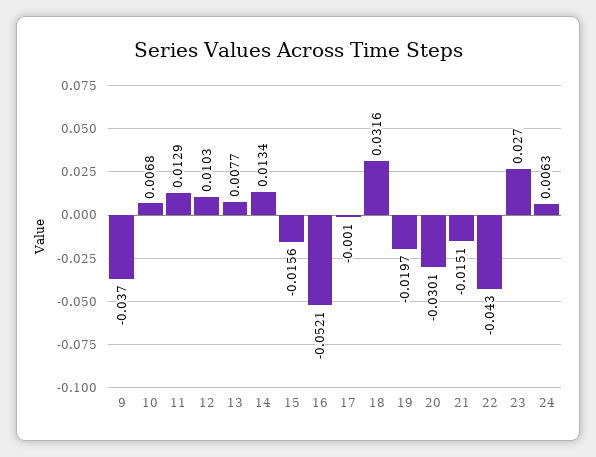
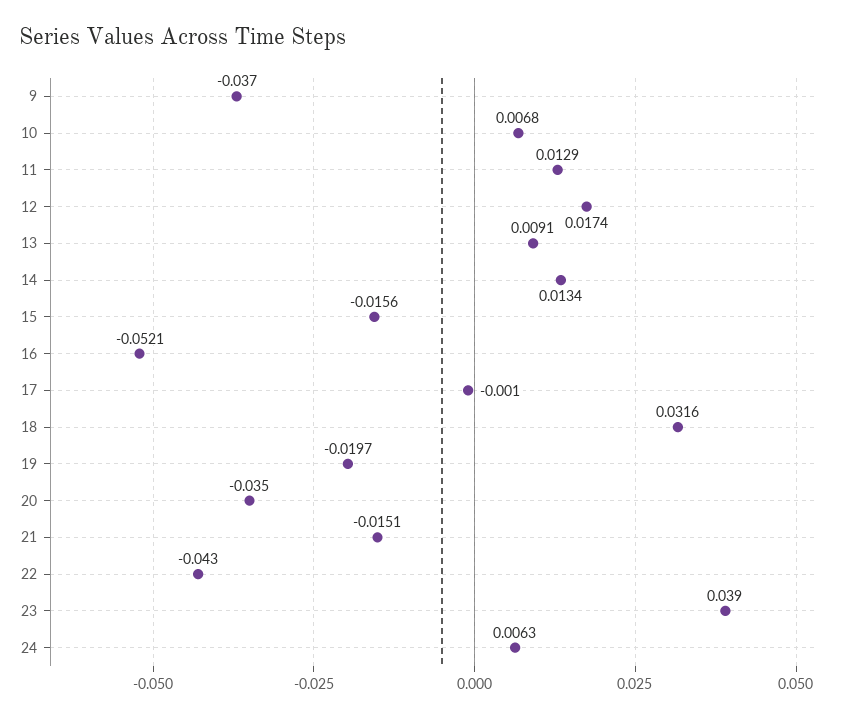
  {
    "9": -0.037,
    "10": 0.0068,
    "11": 0.0129,
-   "12": 0.0103,
+   "12": 0.0174,
-   "13": 0.0077,
+   "13": 0.0091,
    "14": 0.0134,
    "15": -0.0156,
    "16": -0.0521,
    "17": -0.001,
    "18": 0.0316,
    "19": -0.0197,
-   "20": -0.0301,
+   "20": -0.035,
    "21": -0.0151,
    "22": -0.043,
-   "23": 0.027,
+   "23": 0.039,
    "24": 0.0063
  }

